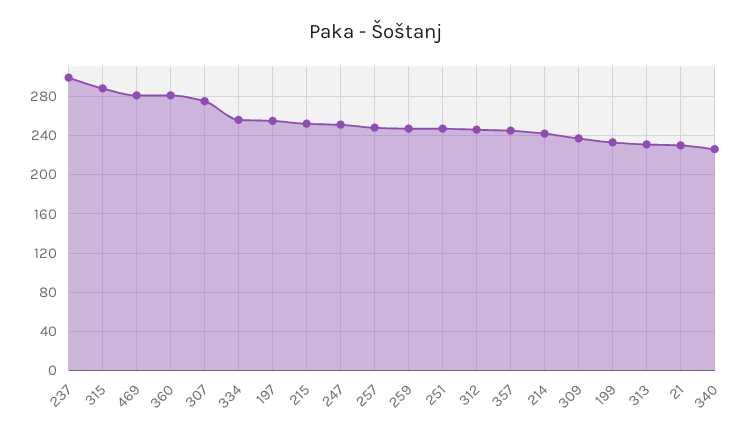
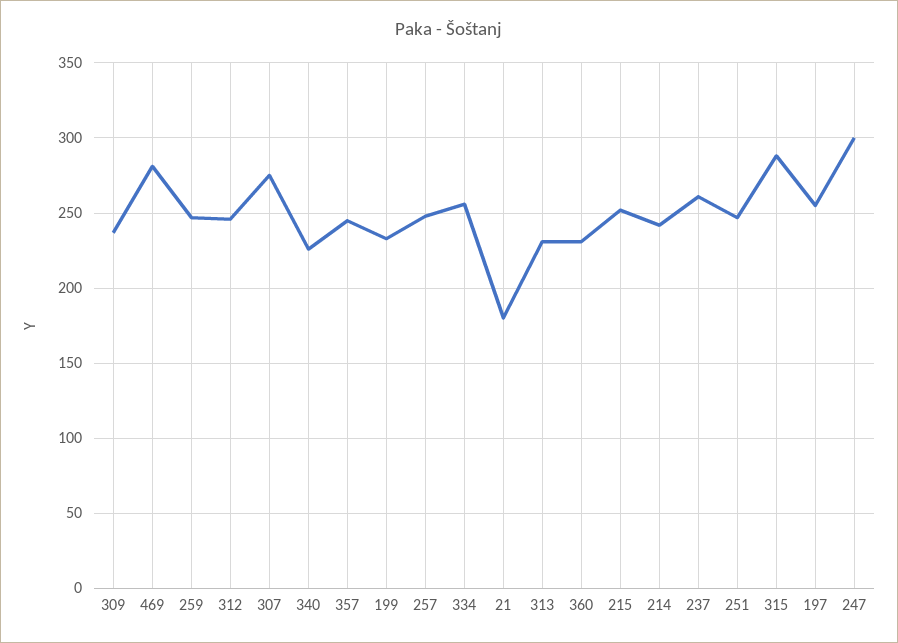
  {
-   "237": 300,
+   "237": 260,
    "315": 290,
    "469": 280,
-   "360": 280,
+   "360": 230,
    "307": 275,
    "334": 255,
    "197": 255,
    "215": 250,
-   "247": 250,
+   "247": 300,
    "257": 250,
    "259": 245,
    "251": 245,
    "312": 245,
    "357": 245,
    "214": 240,
    "309": 235,
    "199": 235,
    "313": 230,
-   "21": 230,
+   "21": 180,
    "340": 225
  }

